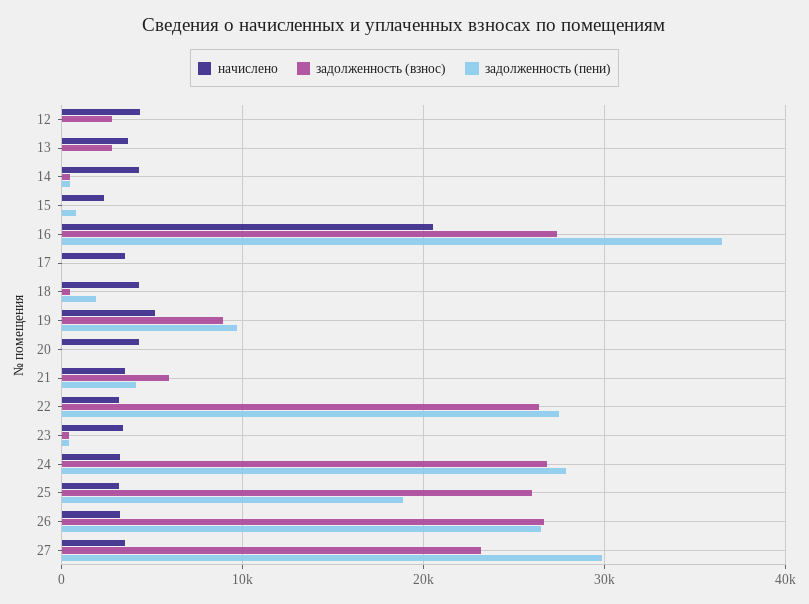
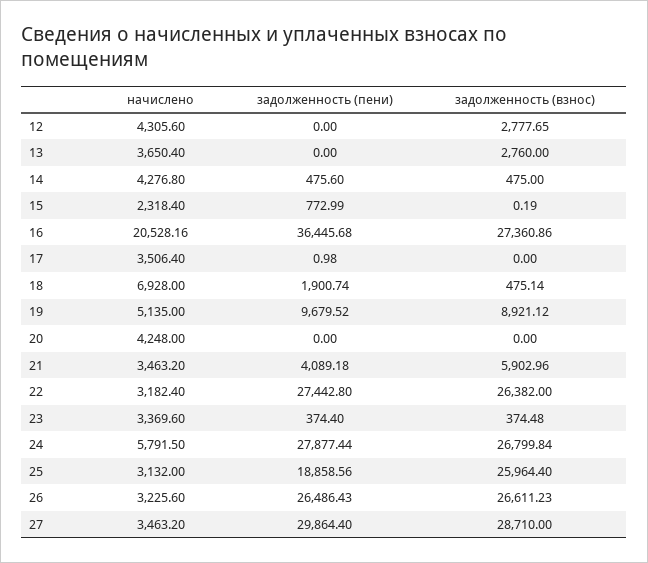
  {
    "начислено": {
      "12": 4305.6,
      "13": 3650.4,
      "14": 4276.8,
      "15": 2318.4,
      "16": 20528.16,
      "17": 3506.4,
-     "18": 4000,
+     "18": 6928,
      "19": 5135,
      "20": 4248,
      "21": 3463.2,
      "22": 3182.4,
      "23": 3369.6,
-     "24": 3000,
+     "24": 5791.5,
      "25": 3132,
      "26": 3225.6,
      "27": 3463.2
    },
    "задолженность (взнос)": {
      "12": 2777.65,
      "13": 2760,
      "14": 475,
      "15": 0.19,
      "16": 27360.86,
      "17": 0,
      "18": 475.14,
      "19": 8921.12,
      "20": 0,
      "21": 5902.96,
      "22": 26382,
      "23": 374.48,
      "24": 26799.84,
      "25": 25964.4,
      "26": 26611.23,
-     "27": 23000
+     "27": 28710
    },
    "задолженность (пени)": {
      "12": 0,
      "13": 0,
      "14": 475.6,
      "15": 772.99,
      "16": 36445.68,
      "17": 0.98,
      "18": 1900.74,
      "19": 9679.52,
      "20": 0,
      "21": 4089.18,
      "22": 27442.8,
      "23": 374.4,
      "24": 27877.44,
      "25": 18858.56,
      "26": 26486.43,
      "27": 29864.4
    }
  }

